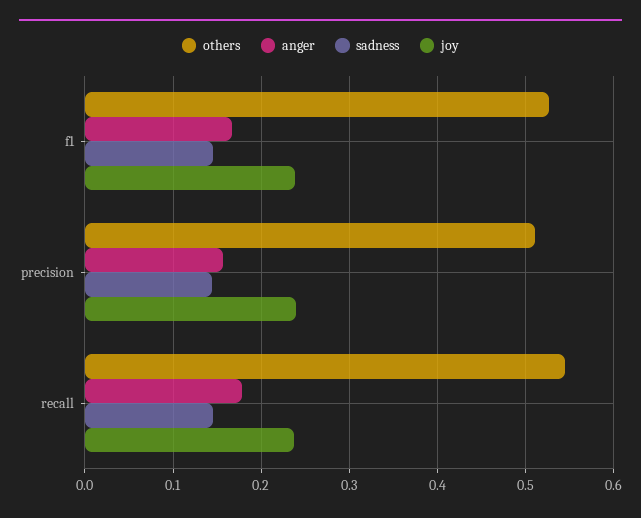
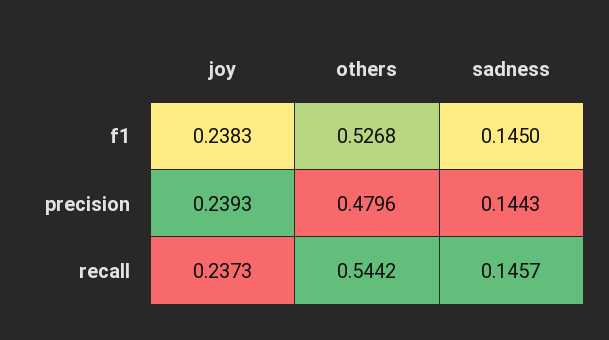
  {
    "others": {
      "f1": 0.5268,
-     "precision": 0.51,
+     "precision": 0.4796,
      "recall": 0.5442
    },
-   "anger": {
-     "f1": 0.17,
-     "precision": 0.16,
-     "recall": 0.18
-   },
    "sadness": {
      "f1": 0.145,
      "precision": 0.1443,
      "recall": 0.1457
    },
    "joy": {
      "f1": 0.2383,
      "precision": 0.2393,
      "recall": 0.2373
    }
  }

